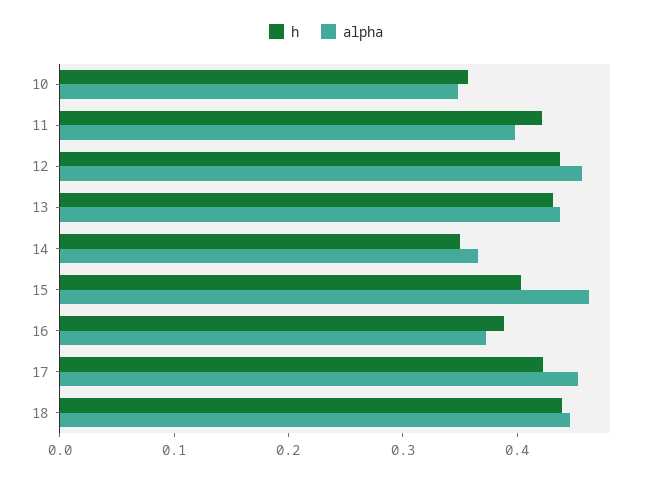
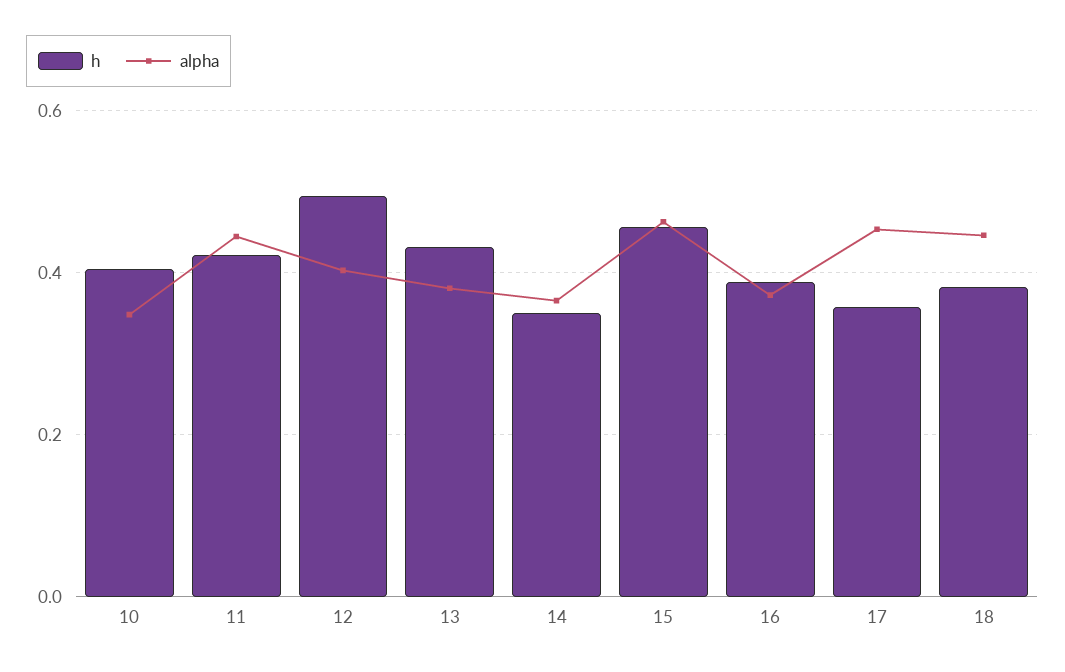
  {
    "h": {
-     "10": 0.36,
+     "10": 0.4,
      "11": 0.42,
-     "12": 0.44,
+     "12": 0.5,
      "13": 0.44,
      "14": 0.34,
-     "15": 0.4,
+     "15": 0.46,
      "16": 0.38,
-     "17": 0.42,
+     "17": 0.36,
-     "18": 0.44
+     "18": 0.38
    },
    "alpha": {
      "10": 0.34,
-     "11": 0.4,
+     "11": 0.44,
-     "12": 0.46,
+     "12": 0.4,
-     "13": 0.44,
+     "13": 0.38,
      "14": 0.36,
      "15": 0.46,
      "16": 0.38,
      "17": 0.46,
      "18": 0.44
    }
  }

